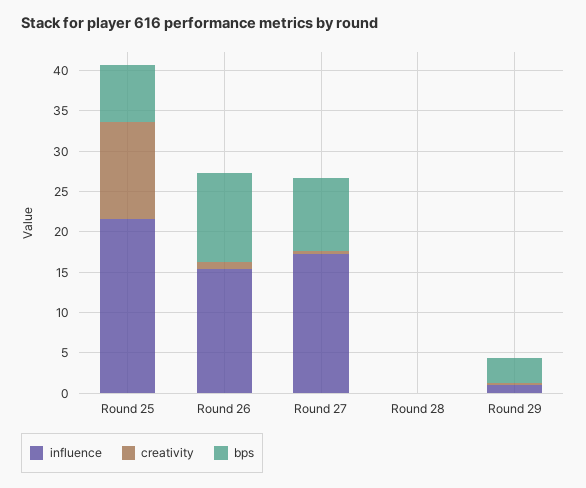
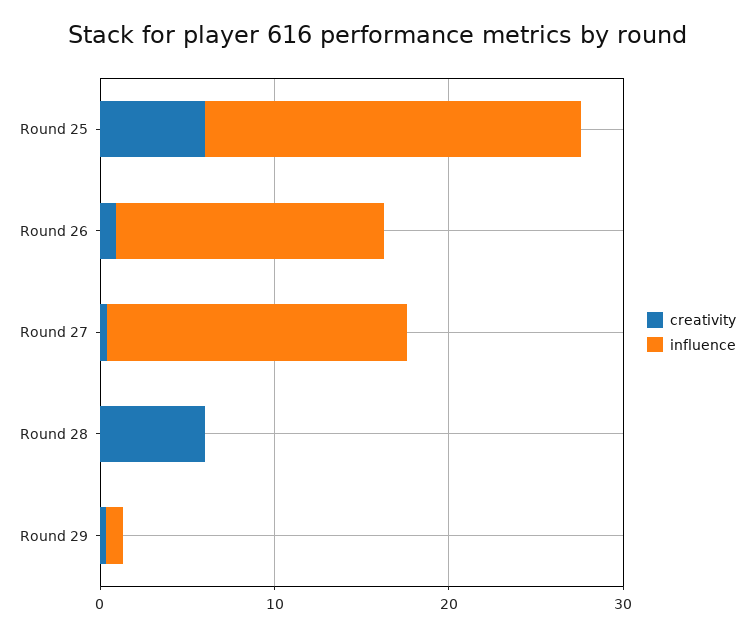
  {
    "influence": {
      "Round 25": 22,
      "Round 26": 15,
      "Round 27": 17,
      "Round 28": 0,
      "Round 29": 1
    },
    "creativity": {
-     "Round 25": 12,
+     "Round 25": 6,
      "Round 26": 1,
      "Round 27": 0,
-     "Round 28": 0,
+     "Round 28": 6,
      "Round 29": 0
-   },
+   }
-   "bps": {
-     "Round 25": 7,
-     "Round 26": 11,
-     "Round 27": 9,
-     "Round 28": 0,
-     "Round 29": 3
-   }
  }

